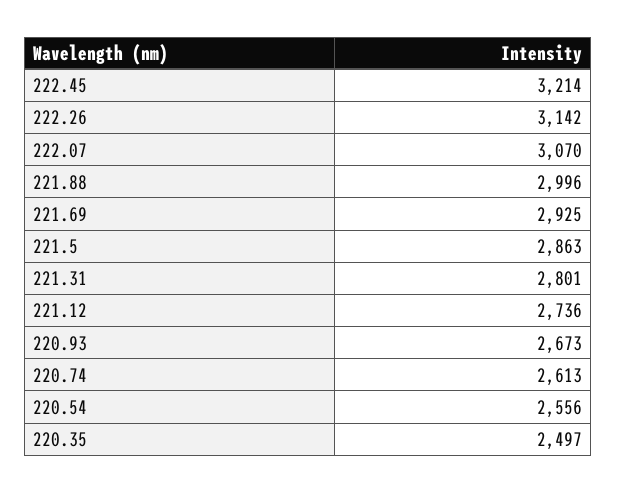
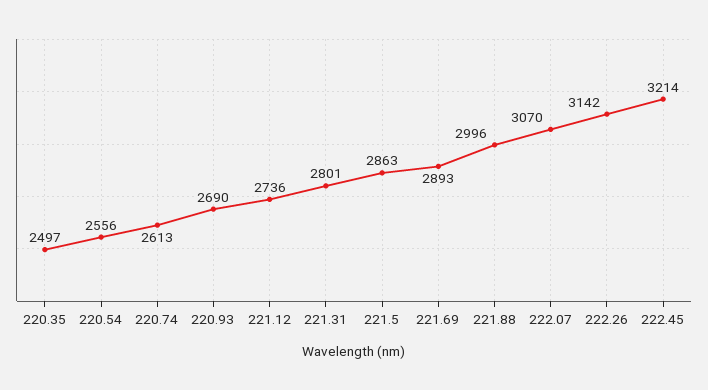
  {
    "222.45": 3214,
    "222.26": 3142,
    "222.07": 3070,
    "221.88": 2996,
-   "221.69": 2925,
+   "221.69": 2893,
    "221.5": 2863,
    "221.31": 2801,
    "221.12": 2736,
-   "220.93": 2673,
+   "220.93": 2690,
    "220.74": 2613,
    "220.54": 2556,
    "220.35": 2497
  }

